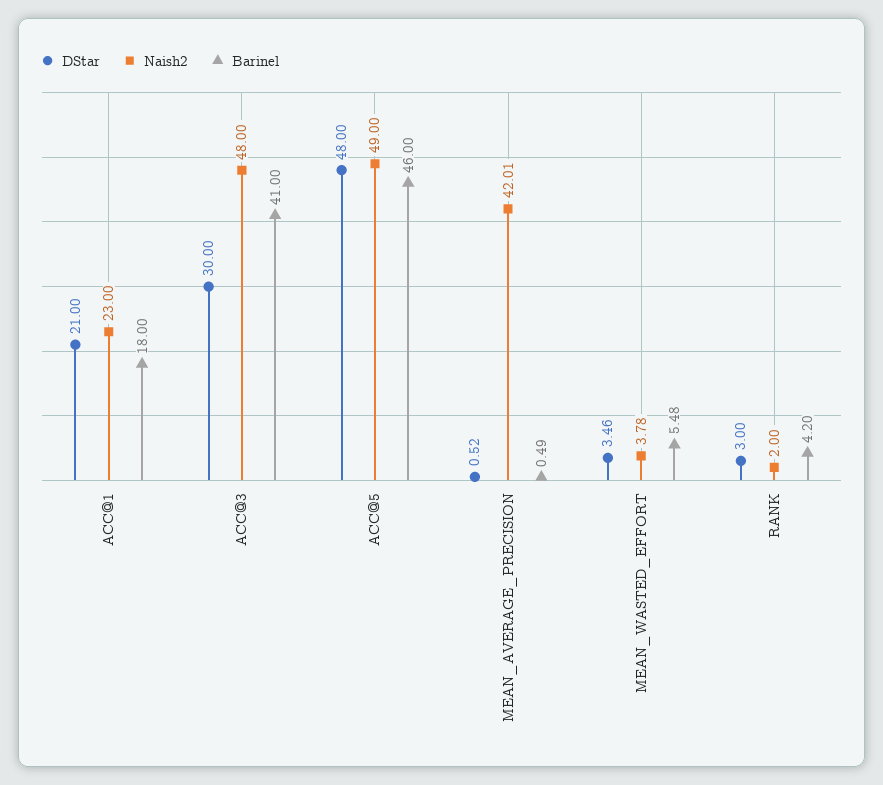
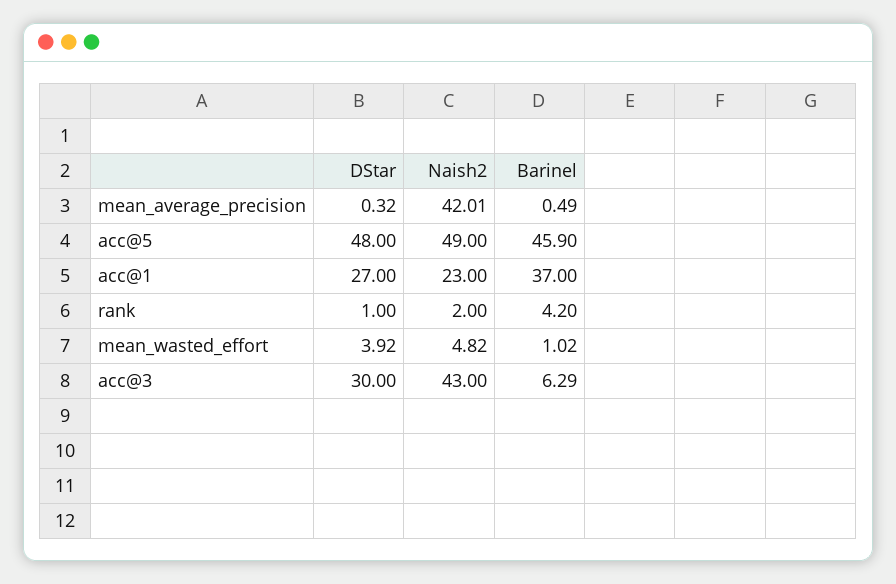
  {
    "DStar": {
-     "ACC@1": 21,
+     "ACC@1": 27,
      "ACC@3": 30,
      "ACC@5": 48,
-     "MEAN_AVERAGE_PRECISION": 0.52,
+     "MEAN_AVERAGE_PRECISION": 0.32,
-     "MEAN_WASTED_EFFORT": 3.46,
+     "MEAN_WASTED_EFFORT": 3.92,
-     "RANK": 3
+     "RANK": 1
    },
    "Naish2": {
      "ACC@1": 23,
-     "ACC@3": 48,
+     "ACC@3": 43,
      "ACC@5": 49,
      "MEAN_AVERAGE_PRECISION": 42.01,
-     "MEAN_WASTED_EFFORT": 3.78,
+     "MEAN_WASTED_EFFORT": 4.82,
      "RANK": 2
    },
    "Barinel": {
-     "ACC@1": 18,
+     "ACC@1": 37,
-     "ACC@3": 41,
+     "ACC@3": 6.29,
-     "ACC@5": 46,
+     "ACC@5": 45.9,
      "MEAN_AVERAGE_PRECISION": 0.49,
-     "MEAN_WASTED_EFFORT": 5.48,
+     "MEAN_WASTED_EFFORT": 1.02,
      "RANK": 4.2
    }
  }

